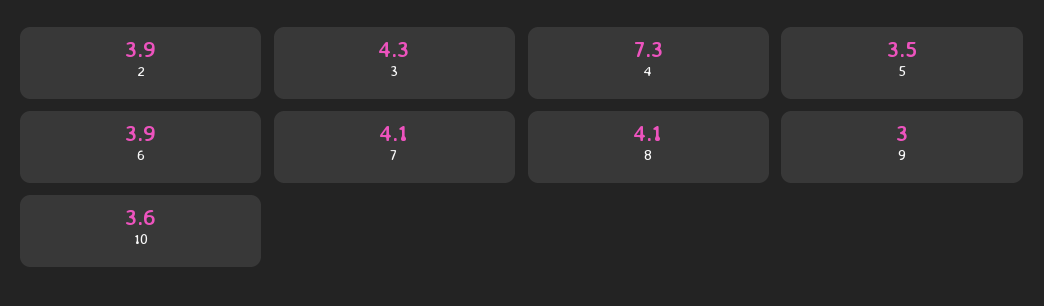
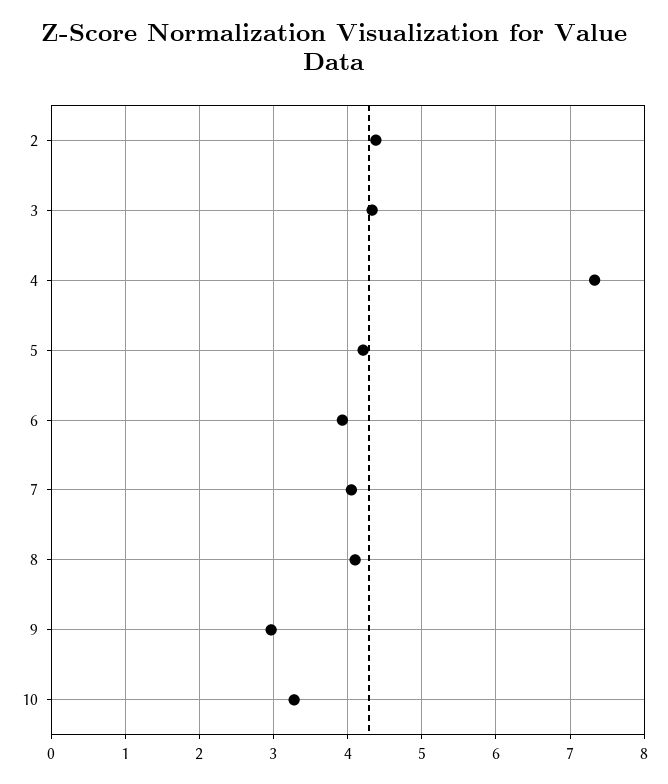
  {
-   "2": 3.9,
+   "2": 4.4,
    "3": 4.3,
    "4": 7.3,
-   "5": 3.5,
+   "5": 4.2,
    "6": 3.9,
    "7": 4.1,
    "8": 4.1,
    "9": 3,
-   "10": 3.6
+   "10": 3.3
  }

